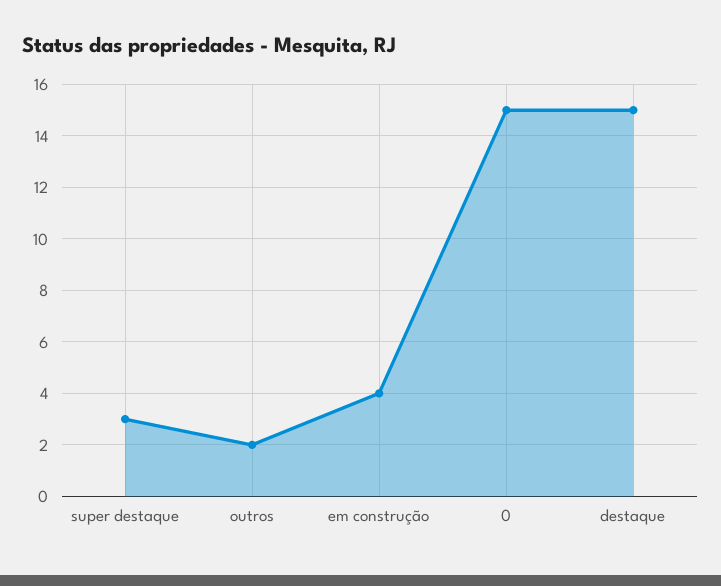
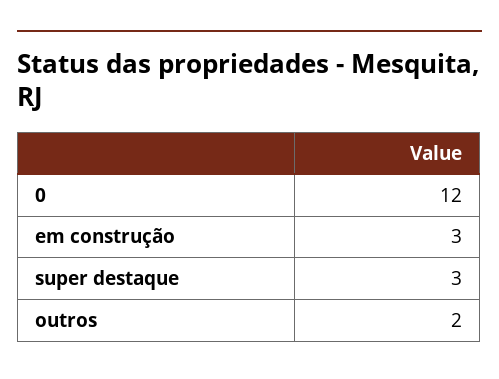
  {
    "super destaque": 3,
    "outros": 2,
-   "em construção": 4,
+   "em construção": 3,
-   "0": 15,
+   "0": 12
-   "destaque": 15
  }

